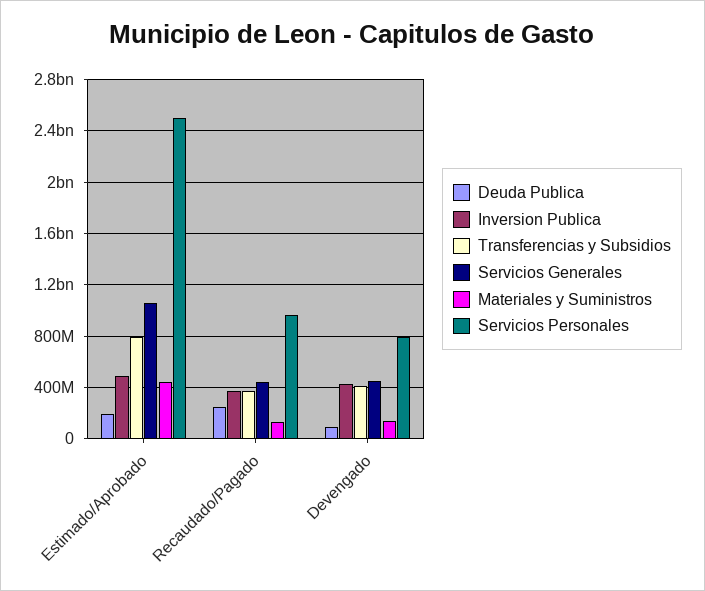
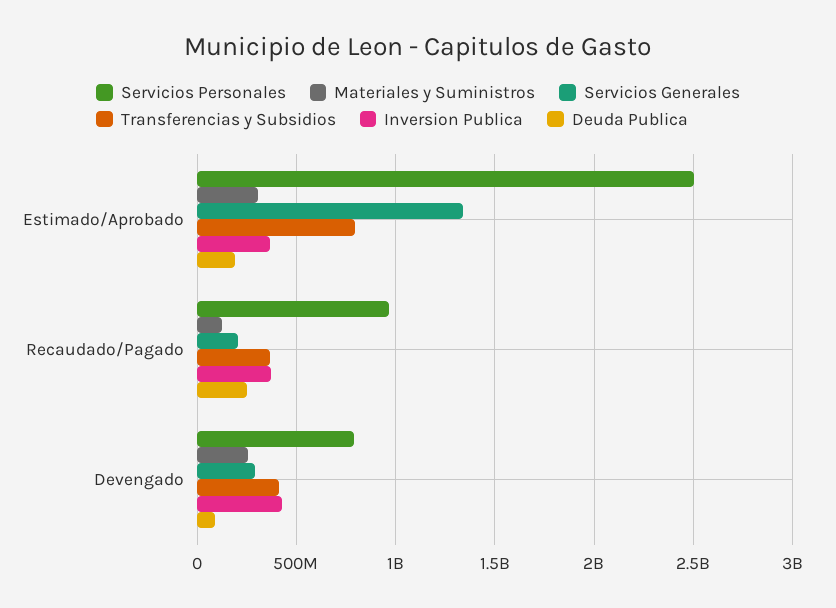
  {
    "Deuda Publica": {
      "Estimado/Aprobado": 200000000,
      "Recaudado/Pagado": 250000000,
      "Devengado": 100000000
    },
    "Inversion Publica": {
-     "Estimado/Aprobado": 500000000,
+     "Estimado/Aprobado": 350000000,
      "Recaudado/Pagado": 350000000,
      "Devengado": 450000000
    },
    "Transferencias y Subsidios": {
      "Estimado/Aprobado": 800000000,
      "Recaudado/Pagado": 350000000,
      "Devengado": 400000000
    },
    "Servicios Generales": {
-     "Estimado/Aprobado": 1050000000,
+     "Estimado/Aprobado": 1350000000,
-     "Recaudado/Pagado": 450000000,
+     "Recaudado/Pagado": 200000000,
-     "Devengado": 450000000
+     "Devengado": 300000000
    },
    "Materiales y Suministros": {
-     "Estimado/Aprobado": 450000000,
+     "Estimado/Aprobado": 300000000,
      "Recaudado/Pagado": 150000000,
-     "Devengado": 150000000
+     "Devengado": 250000000
    },
    "Servicios Personales": {
      "Estimado/Aprobado": 2500000000,
      "Recaudado/Pagado": 950000000,
      "Devengado": 800000000
    }
  }

